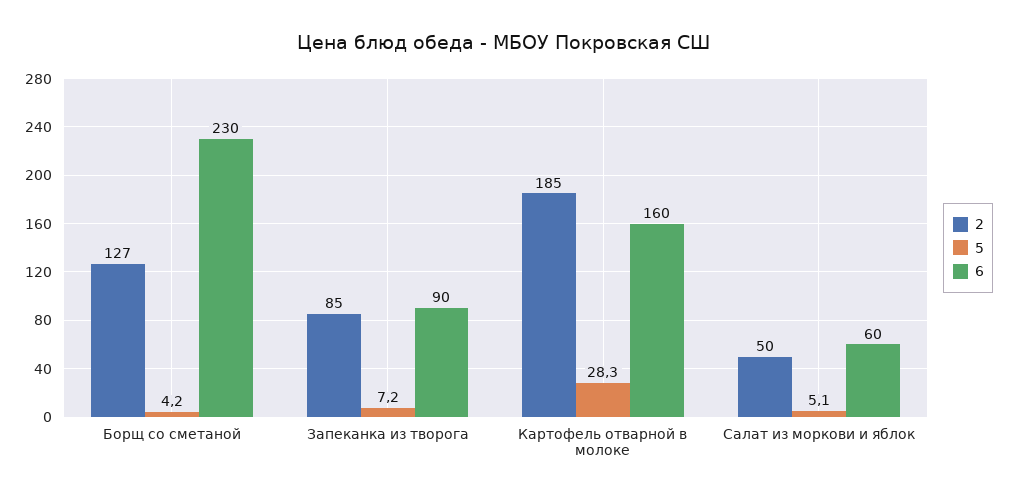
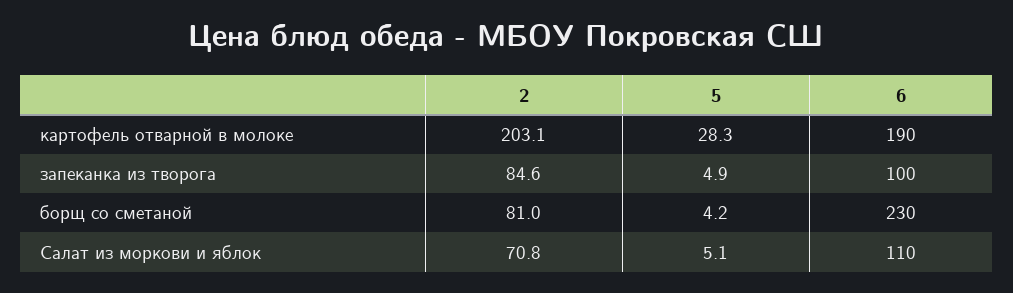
  {
    "2": {
-     "Борщ со сметаной": 127,
+     "Борщ со сметаной": 81,
      "Запеканка из творога": 84.6,
-     "Картофель отварной в молоке": 185,
+     "Картофель отварной в молоке": 203.1,
-     "Салат из моркови и яблок": 50
+     "Салат из моркови и яблок": 70.8
    },
    "5": {
      "Борщ со сметаной": 4.2,
-     "Запеканка из творога": 7.2,
+     "Запеканка из творога": 4.9,
      "Картофель отварной в молоке": 28.3,
      "Салат из моркови и яблок": 5.1
    },
    "6": {
      "Борщ со сметаной": 230,
-     "Запеканка из творога": 90,
+     "Запеканка из творога": 100,
-     "Картофель отварной в молоке": 160,
+     "Картофель отварной в молоке": 190,
-     "Салат из моркови и яблок": 60
+     "Салат из моркови и яблок": 110
    }
  }

